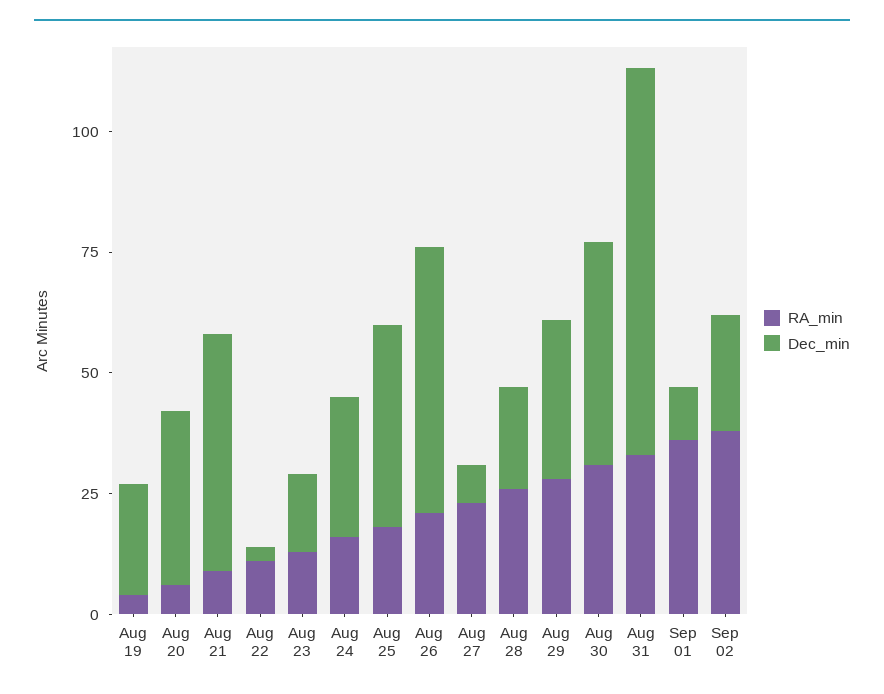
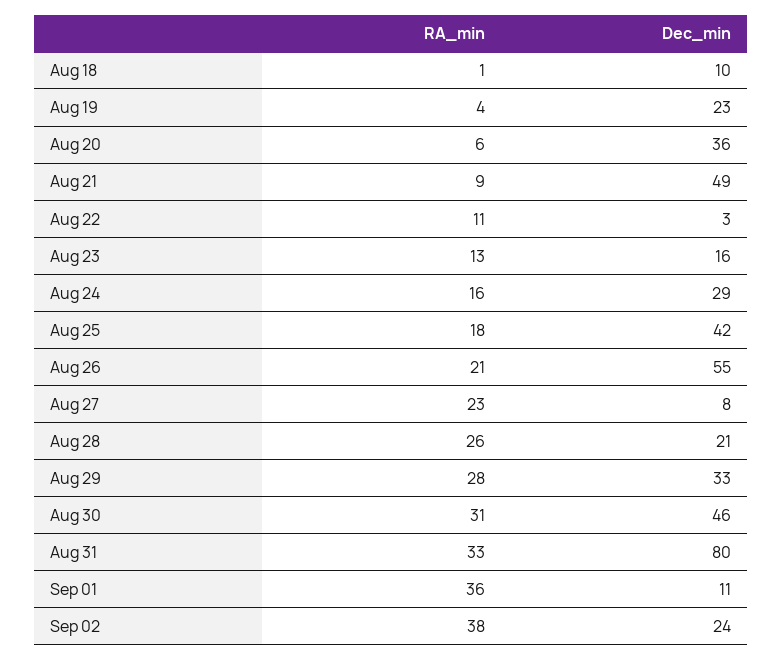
  {
    "RA_min": {
      "Aug 19": 4,
      "Aug 20": 6,
      "Aug 21": 9,
      "Aug 22": 11,
      "Aug 23": 13,
      "Aug 24": 16,
      "Aug 25": 18,
      "Aug 26": 21,
      "Aug 27": 23,
      "Aug 28": 26,
      "Aug 29": 28,
      "Aug 30": 31,
      "Aug 31": 33,
      "Sep 01": 36,
-     "Sep 02": 38
+     "Sep 02": 38,
+     "Aug 18": 1
    },
    "Dec_min": {
      "Aug 19": 23,
      "Aug 20": 36,
      "Aug 21": 49,
      "Aug 22": 3,
      "Aug 23": 16,
      "Aug 24": 29,
      "Aug 25": 42,
      "Aug 26": 55,
      "Aug 27": 8,
      "Aug 28": 21,
      "Aug 29": 33,
      "Aug 30": 46,
      "Aug 31": 80,
      "Sep 01": 11,
-     "Sep 02": 24
+     "Sep 02": 24,
+     "Aug 18": 10
    }
  }

